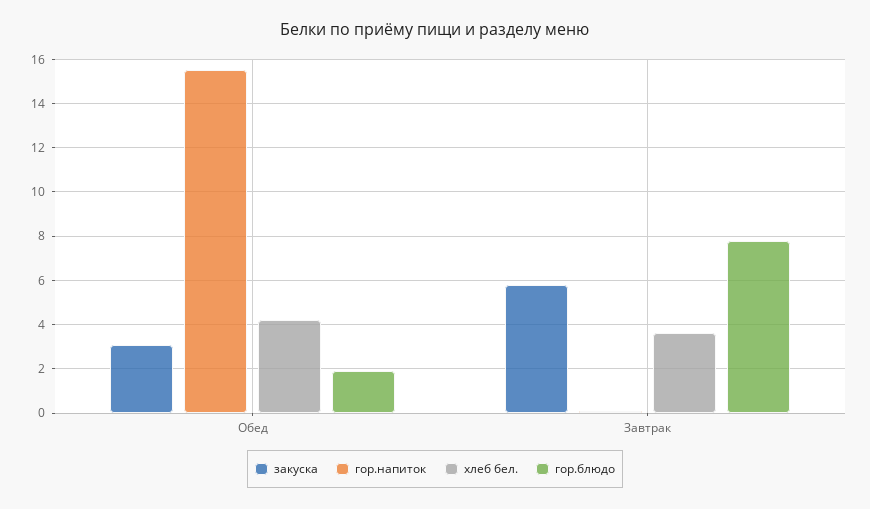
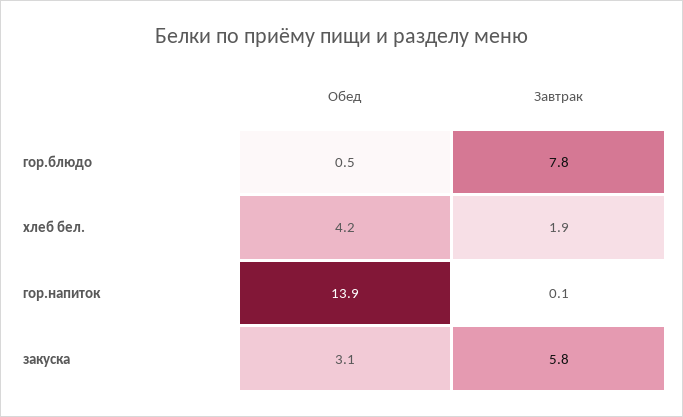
  {
    "закуска": {
      "Обед": 3.1,
      "Завтрак": 5.8
    },
    "гор.напиток": {
-     "Обед": 15.5,
+     "Обед": 13.9,
      "Завтрак": 0.1
    },
    "хлеб бел.": {
      "Обед": 4.2,
-     "Завтрак": 3.5
+     "Завтрак": 1.9
    },
    "гор.блюдо": {
-     "Обед": 2,
+     "Обед": 0.5,
      "Завтрак": 7.8
    }
  }

